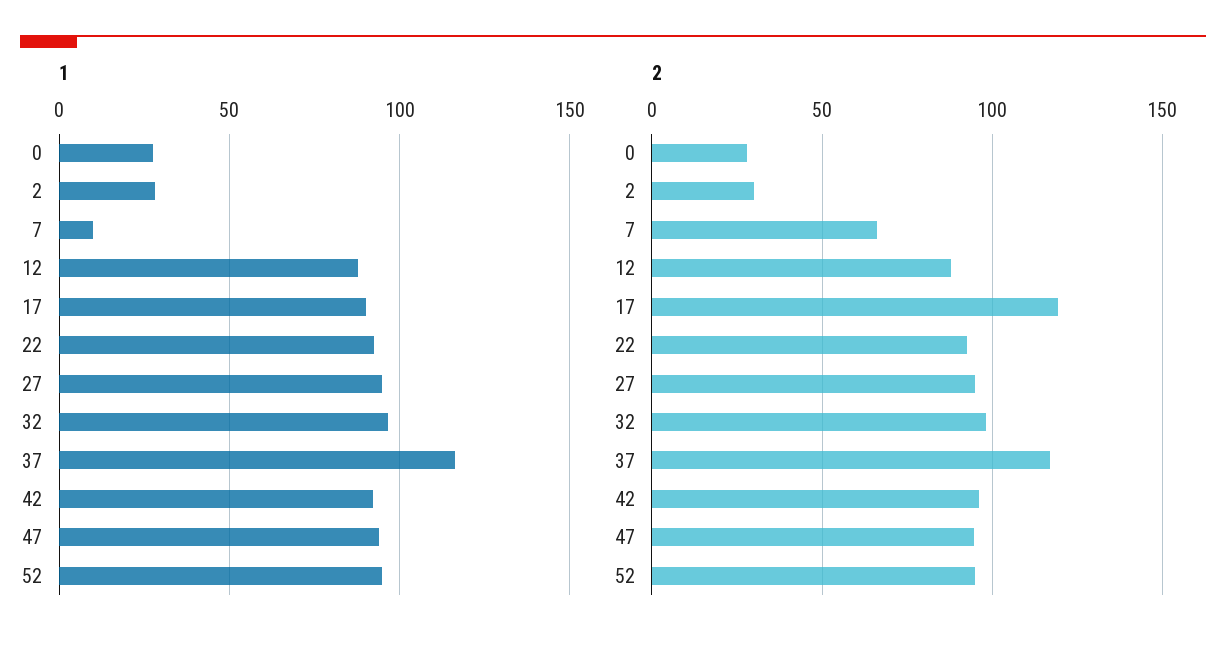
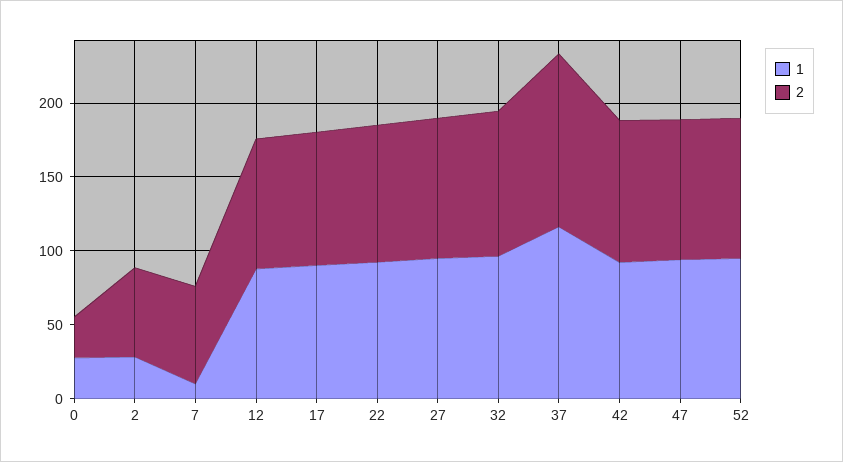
  {
    "1": {
      "0": 30,
      "2": 30,
      "7": 10,
      "12": 90,
      "17": 90,
      "22": 90,
      "27": 95,
      "32": 95,
      "37": 115,
      "42": 90,
      "47": 95,
      "52": 95
    },
    "2": {
      "0": 30,
-     "2": 30,
+     "2": 60,
      "7": 65,
      "12": 90,
-     "17": 120,
+     "17": 90,
      "22": 95,
      "27": 95,
      "32": 100,
      "37": 115,
      "42": 95,
      "47": 95,
      "52": 95
    }
  }

